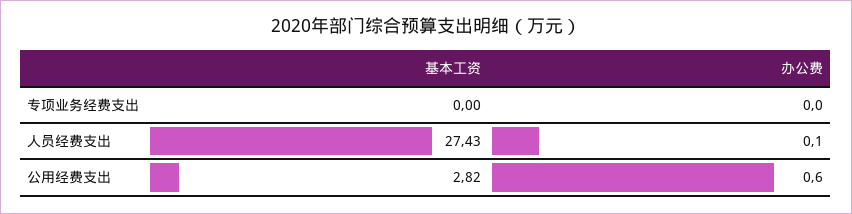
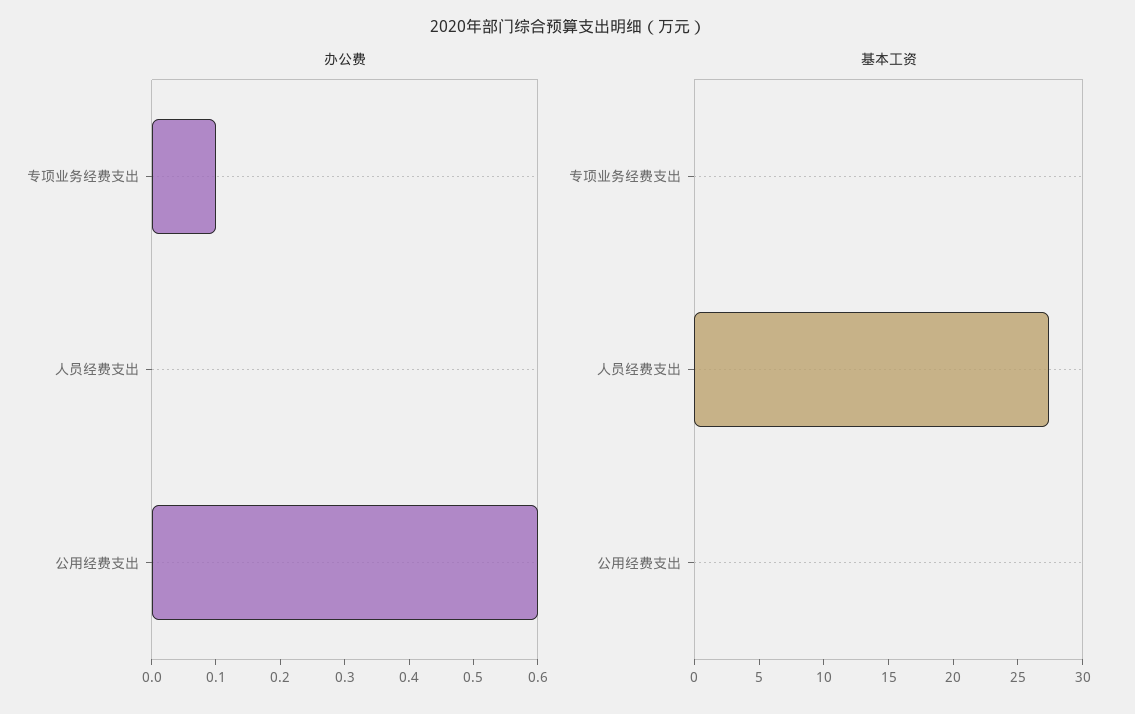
  {
    "基本工资": {
      "专项业务经费支出": 0,
      "人员经费支出": 27.43,
-     "公用经费支出": 2.82
+     "公用经费支出": 0
    },
    "办公费": {
-     "专项业务经费支出": 0,
+     "专项业务经费支出": 0.1,
-     "人员经费支出": 0.1,
+     "人员经费支出": 0,
      "公用经费支出": 0.6
    }
  }

